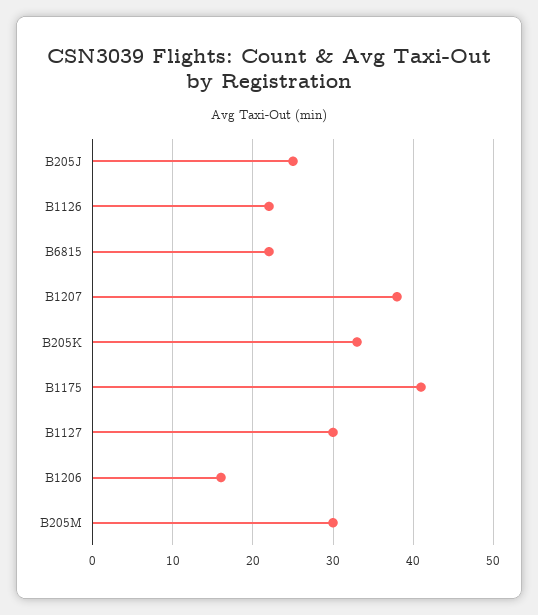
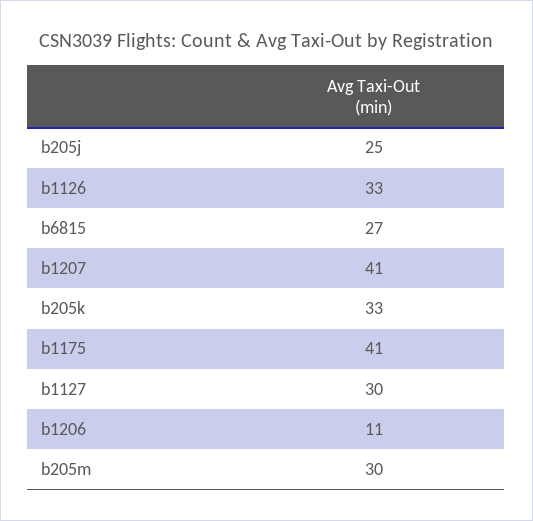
  {
    "B205J": 25,
-   "B1126": 22,
+   "B1126": 33,
-   "B6815": 22,
+   "B6815": 27,
-   "B1207": 38,
+   "B1207": 41,
    "B205K": 33,
    "B1175": 41,
    "B1127": 30,
-   "B1206": 16,
+   "B1206": 11,
    "B205M": 30
  }

